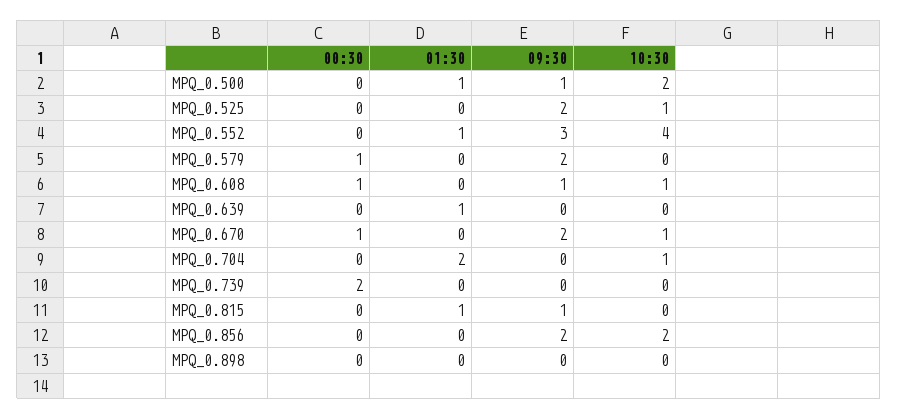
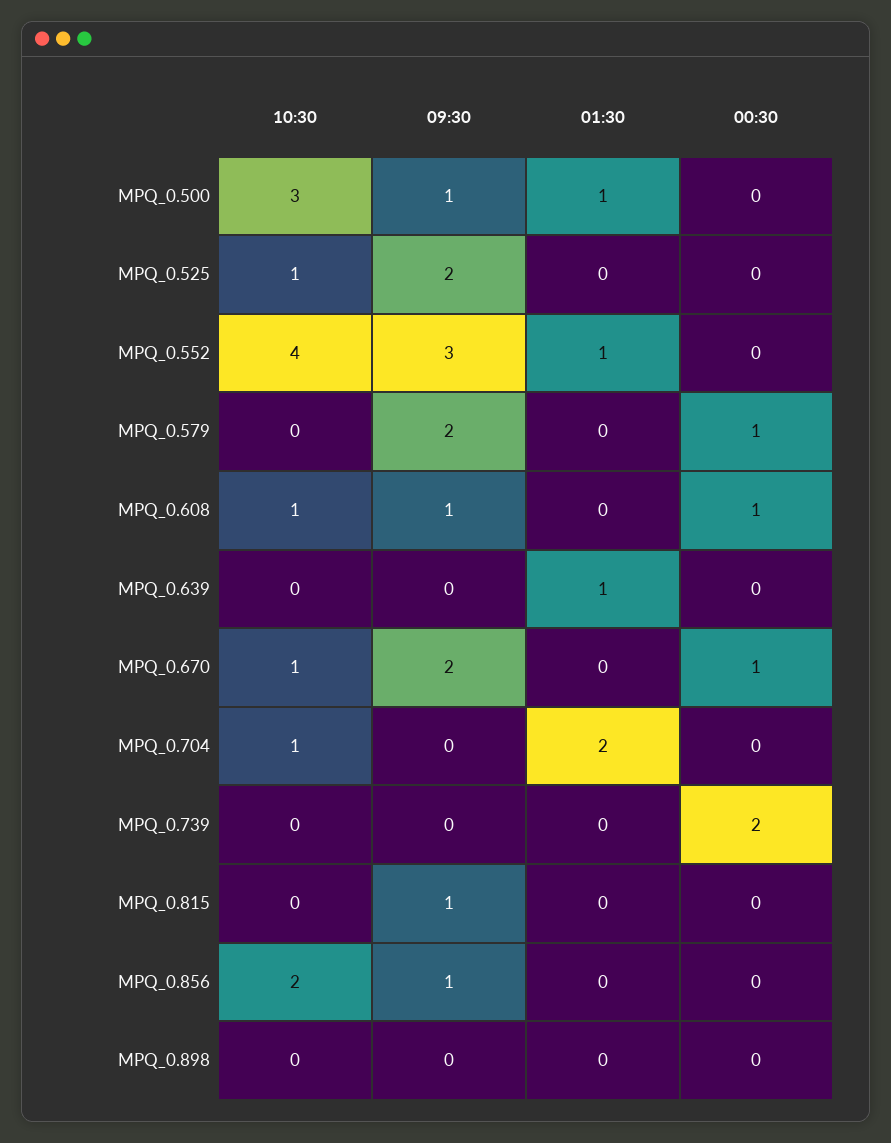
  {
    "00:30": {
      "MPQ_0.500": 0,
      "MPQ_0.525": 0,
      "MPQ_0.552": 0,
      "MPQ_0.579": 1,
      "MPQ_0.608": 1,
      "MPQ_0.639": 0,
      "MPQ_0.670": 1,
      "MPQ_0.704": 0,
      "MPQ_0.739": 2,
      "MPQ_0.815": 0,
      "MPQ_0.856": 0,
      "MPQ_0.898": 0
    },
    "01:30": {
      "MPQ_0.500": 1,
      "MPQ_0.525": 0,
      "MPQ_0.552": 1,
      "MPQ_0.579": 0,
      "MPQ_0.608": 0,
      "MPQ_0.639": 1,
      "MPQ_0.670": 0,
      "MPQ_0.704": 2,
      "MPQ_0.739": 0,
-     "MPQ_0.815": 1,
+     "MPQ_0.815": 0,
      "MPQ_0.856": 0,
      "MPQ_0.898": 0
    },
    "09:30": {
      "MPQ_0.500": 1,
      "MPQ_0.525": 2,
      "MPQ_0.552": 3,
      "MPQ_0.579": 2,
      "MPQ_0.608": 1,
      "MPQ_0.639": 0,
      "MPQ_0.670": 2,
      "MPQ_0.704": 0,
      "MPQ_0.739": 0,
      "MPQ_0.815": 1,
-     "MPQ_0.856": 2,
+     "MPQ_0.856": 1,
      "MPQ_0.898": 0
    },
    "10:30": {
-     "MPQ_0.500": 2,
+     "MPQ_0.500": 3,
      "MPQ_0.525": 1,
      "MPQ_0.552": 4,
      "MPQ_0.579": 0,
      "MPQ_0.608": 1,
      "MPQ_0.639": 0,
      "MPQ_0.670": 1,
      "MPQ_0.704": 1,
      "MPQ_0.739": 0,
      "MPQ_0.815": 0,
      "MPQ_0.856": 2,
      "MPQ_0.898": 0
    }
  }

